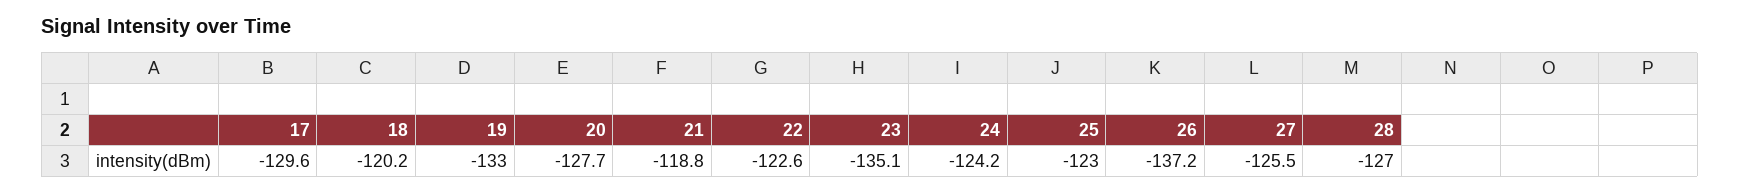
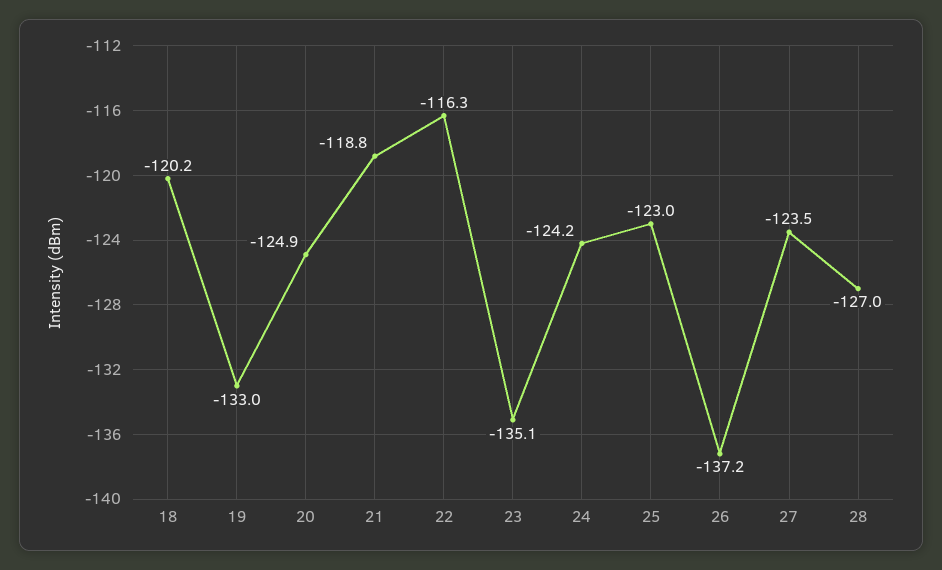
  {
-   "17": -129.6,
    "18": -120.2,
    "19": -133,
-   "20": -127.7,
+   "20": -124.9,
    "21": -118.8,
-   "22": -122.6,
+   "22": -116.3,
    "23": -135.1,
    "24": -124.2,
    "25": -123,
    "26": -137.2,
-   "27": -125.5,
+   "27": -123.5,
    "28": -127
  }

